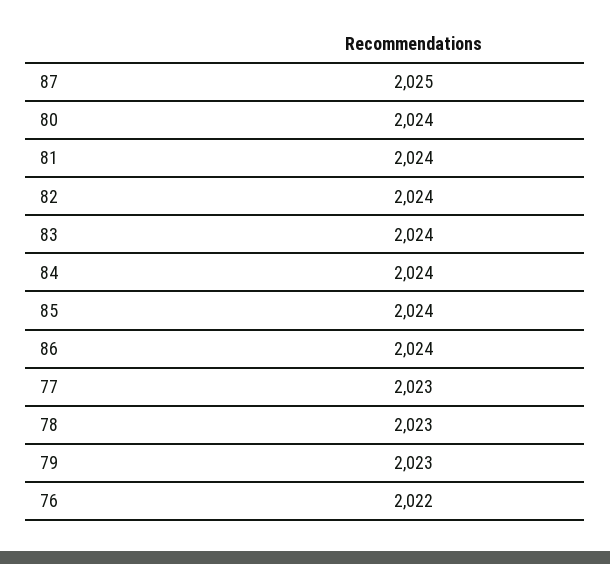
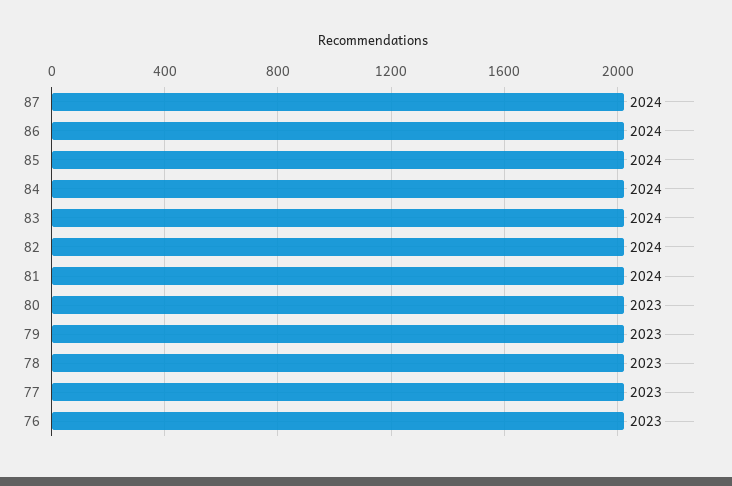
  {
-   "87": 2025,
+   "87": 2024,
-   "80": 2024,
+   "80": 2023,
    "81": 2024,
    "82": 2024,
    "83": 2024,
    "84": 2024,
    "85": 2024,
    "86": 2024,
    "77": 2023,
    "78": 2023,
    "79": 2023,
-   "76": 2022
+   "76": 2023
  }

